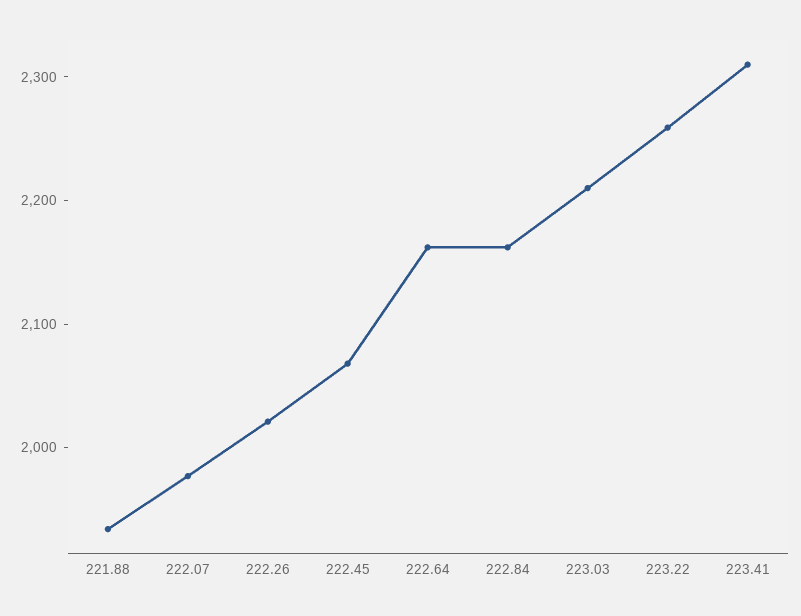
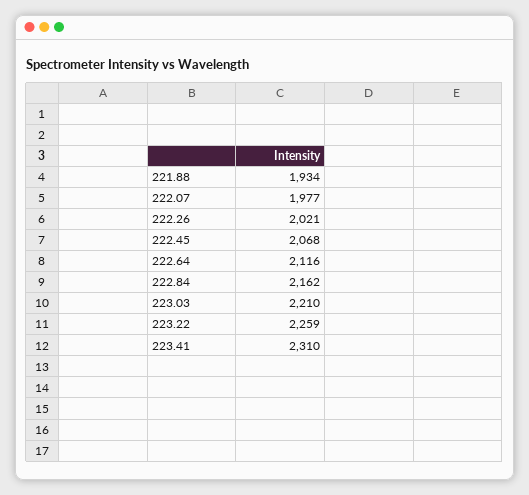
  {
    "221.88": 1934,
    "222.07": 1977,
    "222.26": 2021,
    "222.45": 2068,
-   "222.64": 2160,
+   "222.64": 2116,
    "222.84": 2162,
    "223.03": 2210,
    "223.22": 2259,
    "223.41": 2310
  }

